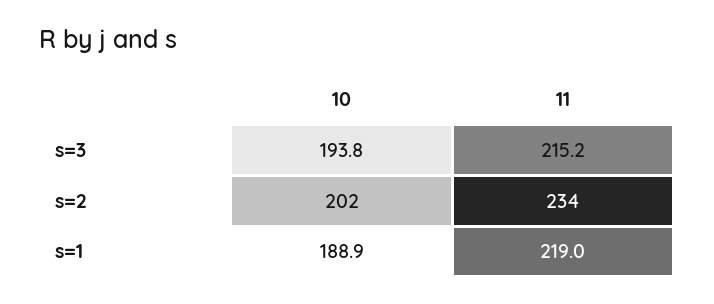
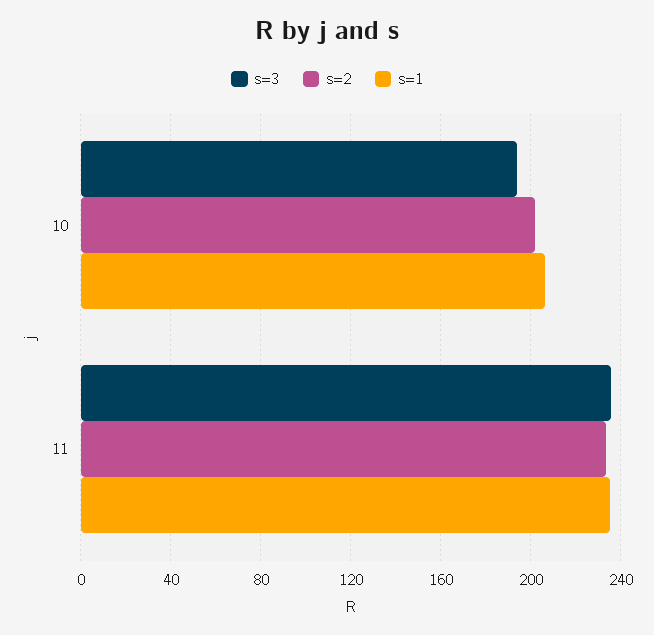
  {
    "s=3": {
      "10": 193.8,
-     "11": 215.2
+     "11": 235
    },
    "s=2": {
      "10": 202,
      "11": 234
    },
    "s=1": {
-     "10": 188.9,
+     "10": 205,
-     "11": 219
+     "11": 235
    }
  }

